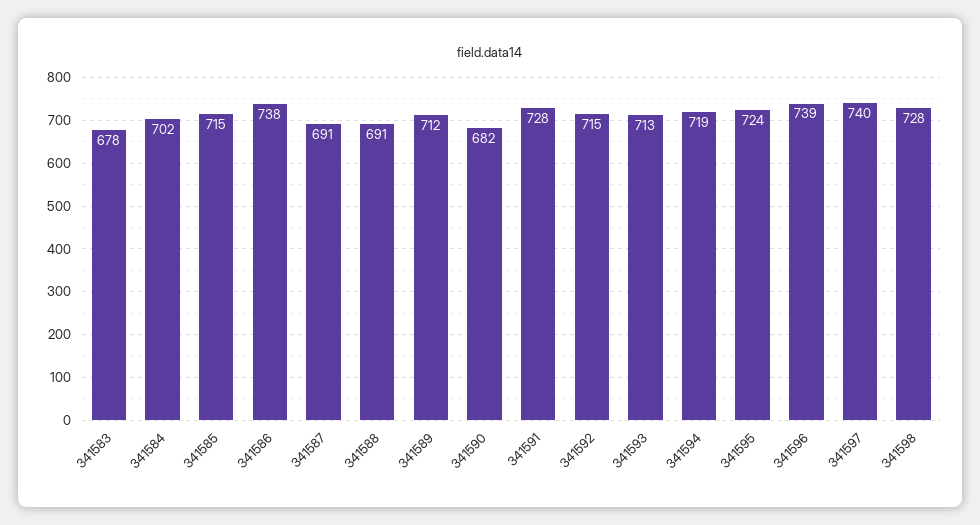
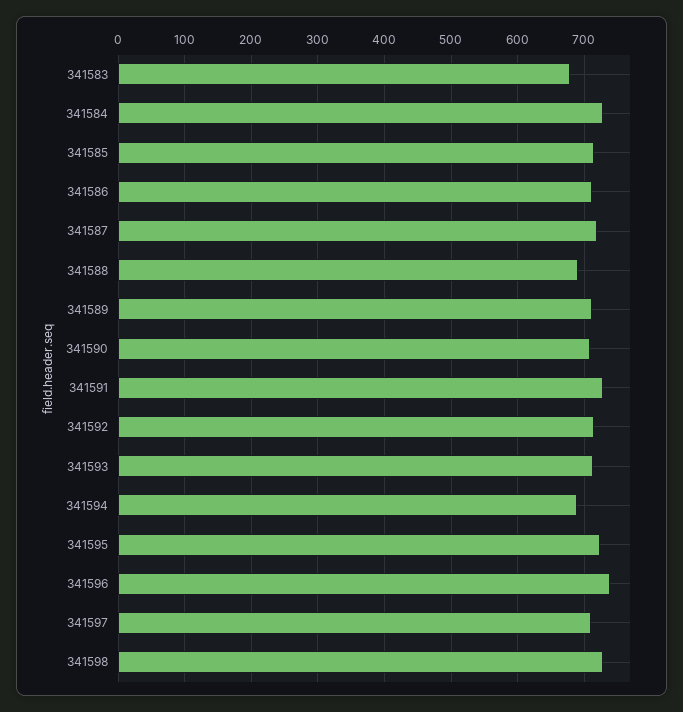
  {
    "341583": 678,
-   "341584": 702,
+   "341584": 730,
    "341585": 715,
-   "341586": 738,
+   "341586": 710,
-   "341587": 691,
+   "341587": 720,
    "341588": 691,
    "341589": 712,
-   "341590": 682,
+   "341590": 710,
    "341591": 728,
    "341592": 715,
    "341593": 713,
-   "341594": 719,
+   "341594": 690,
    "341595": 724,
    "341596": 739,
-   "341597": 740,
+   "341597": 710,
    "341598": 728
  }

